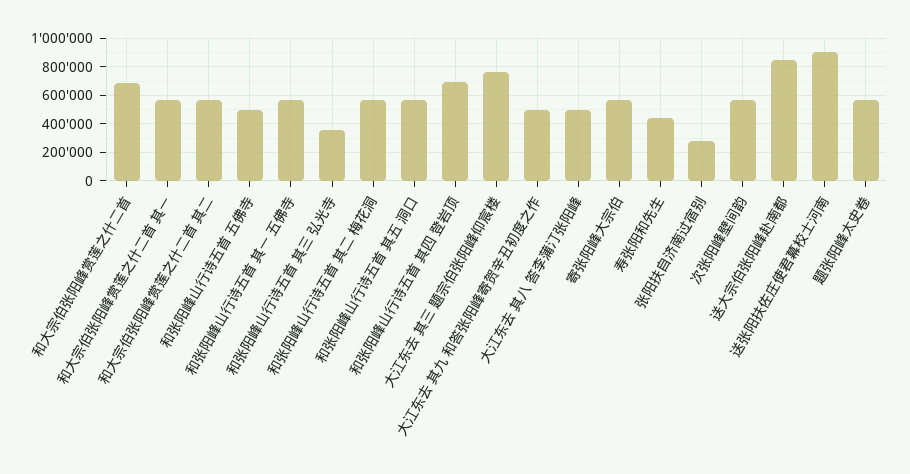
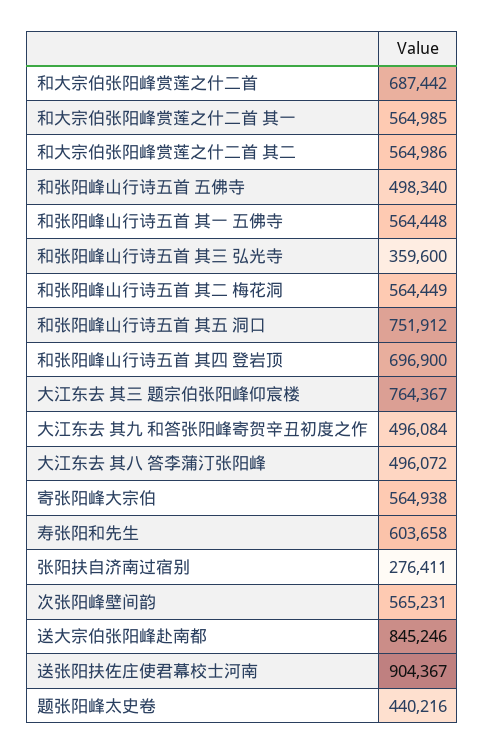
  {
    "和大宗伯张阳峰赏莲之什二首": 687442,
    "和大宗伯张阳峰赏莲之什二首 其一": 564985,
    "和大宗伯张阳峰赏莲之什二首 其二": 564986,
    "和张阳峰山行诗五首 五佛寺": 498340,
    "和张阳峰山行诗五首 其一 五佛寺": 564448,
    "和张阳峰山行诗五首 其三 弘光寺": 359600,
    "和张阳峰山行诗五首 其二 梅花洞": 564449,
-   "和张阳峰山行诗五首 其五 洞口": 550000,
+   "和张阳峰山行诗五首 其五 洞口": 751912,
    "和张阳峰山行诗五首 其四 登岩顶": 696900,
    "大江东去 其三 题宗伯张阳峰仰宸楼": 764367,
    "大江东去 其九 和答张阳峰寄贺辛丑初度之作": 496084,
    "大江东去 其八 答李蒲汀张阳峰": 496072,
    "寄张阳峰大宗伯": 564938,
-   "寿张阳和先生": 450000,
+   "寿张阳和先生": 603658,
    "张阳扶自济南过宿别": 276411,
    "次张阳峰壁间韵": 565231,
    "送大宗伯张阳峰赴南都": 845246,
    "送张阳扶佐庄使君幕校士河南": 904367,
-   "题张阳峰太史卷": 550000
+   "题张阳峰太史卷": 440216
  }

